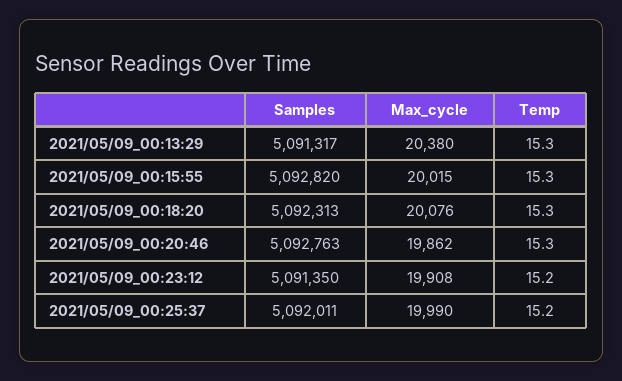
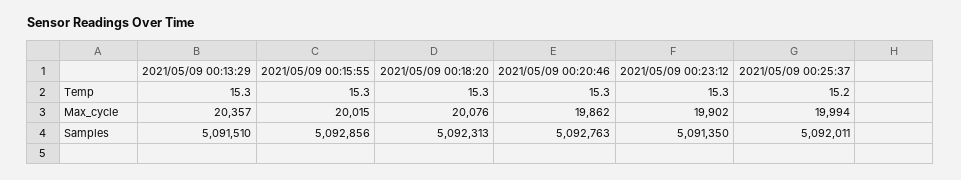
  {
    "Samples": {
-     "2021/05/09_00:13:29": 5091317,
+     "2021/05/09_00:13:29": 5091510,
-     "2021/05/09_00:15:55": 5092820,
+     "2021/05/09_00:15:55": 5092856,
      "2021/05/09_00:18:20": 5092313,
      "2021/05/09_00:20:46": 5092763,
      "2021/05/09_00:23:12": 5091350,
      "2021/05/09_00:25:37": 5092011
    },
    "Max_cycle": {
-     "2021/05/09_00:13:29": 20380,
+     "2021/05/09_00:13:29": 20357,
      "2021/05/09_00:15:55": 20015,
      "2021/05/09_00:18:20": 20076,
      "2021/05/09_00:20:46": 19862,
-     "2021/05/09_00:23:12": 19908,
+     "2021/05/09_00:23:12": 19902,
-     "2021/05/09_00:25:37": 19990
+     "2021/05/09_00:25:37": 19994
    },
    "Temp": {
      "2021/05/09_00:13:29": 15.3,
      "2021/05/09_00:15:55": 15.3,
      "2021/05/09_00:18:20": 15.3,
      "2021/05/09_00:20:46": 15.3,
-     "2021/05/09_00:23:12": 15.2,
+     "2021/05/09_00:23:12": 15.3,
      "2021/05/09_00:25:37": 15.2
    }
  }

